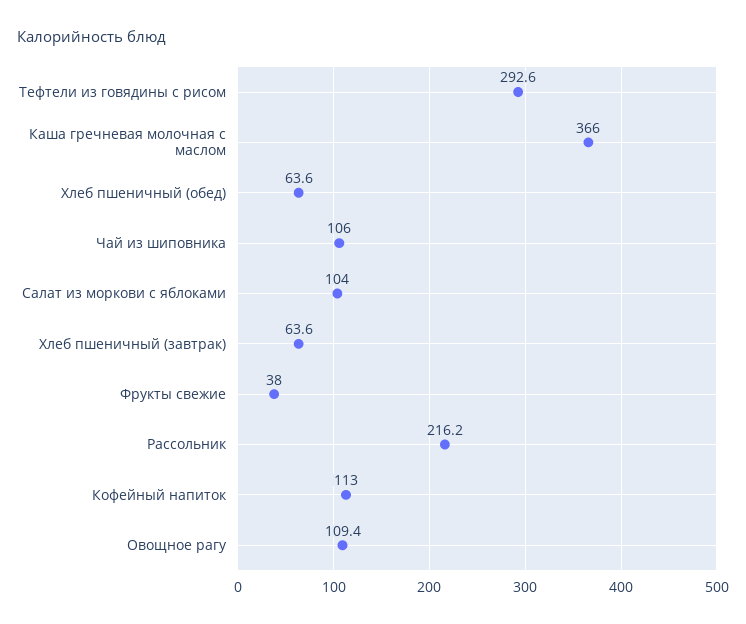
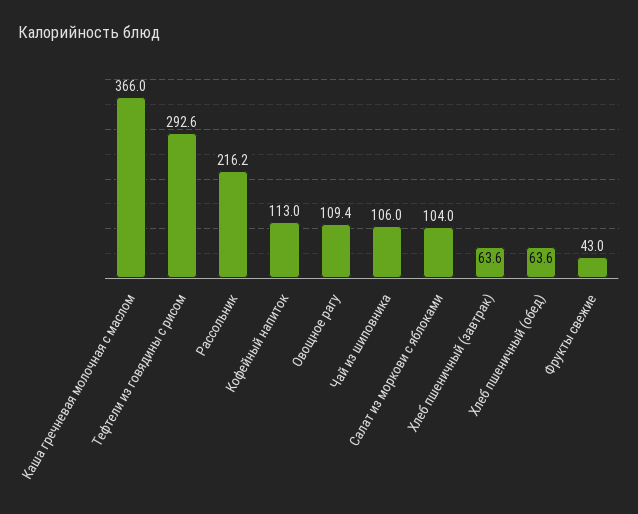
  {
    "Тефтели из говядины с рисом": 292.6,
    "Каша гречневая молочная с маслом": 366,
    "Хлеб пшеничный (обед)": 63.6,
    "Чай из шиповника": 106,
    "Салат из моркови с яблоками": 104,
    "Хлеб пшеничный (завтрак)": 63.6,
-   "Фрукты свежие": 38,
+   "Фрукты свежие": 43,
    "Рассольник": 216.2,
    "Кофейный напиток": 113,
    "Овощное рагу": 109.4
  }

